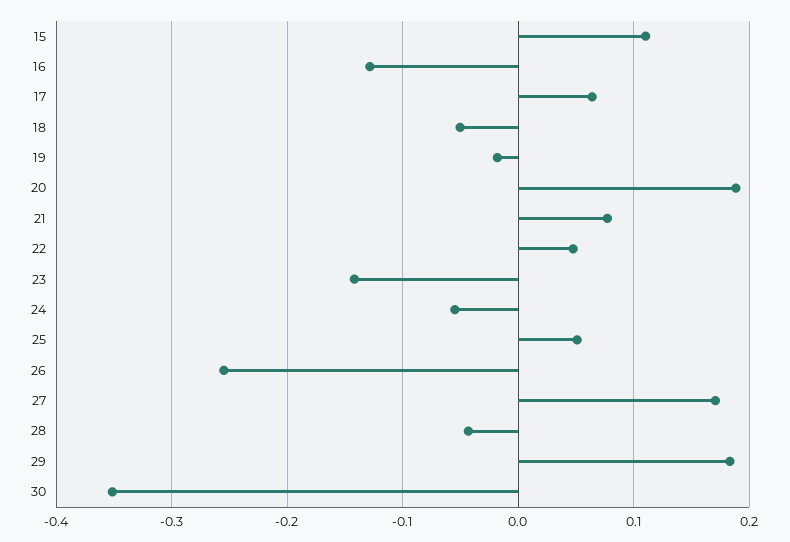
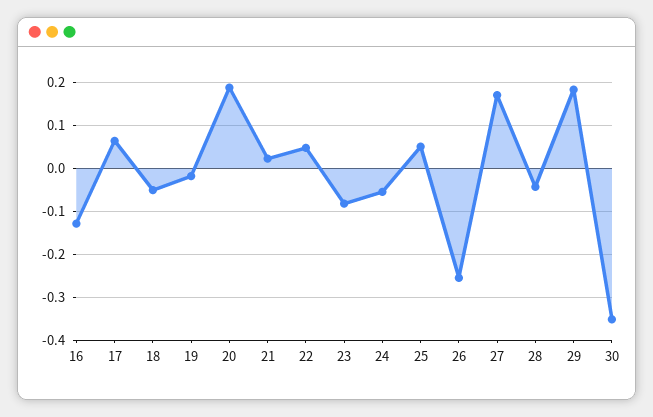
  {
-   "15": 0.11,
    "16": -0.13,
    "17": 0.06,
    "18": -0.05,
    "19": -0.02,
    "20": 0.19,
-   "21": 0.08,
+   "21": 0.02,
    "22": 0.05,
-   "23": -0.14,
+   "23": -0.08,
    "24": -0.05,
    "25": 0.05,
    "26": -0.25,
    "27": 0.17,
    "28": -0.04,
    "29": 0.18,
    "30": -0.35
  }

